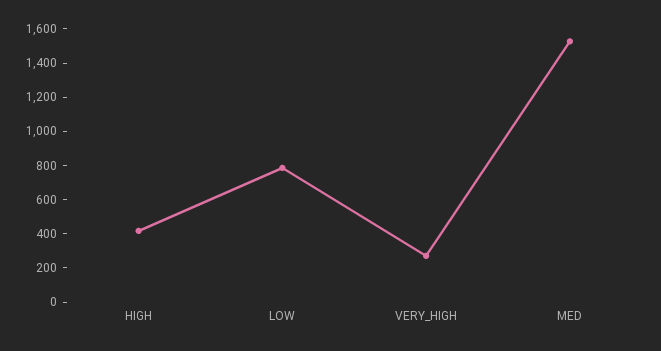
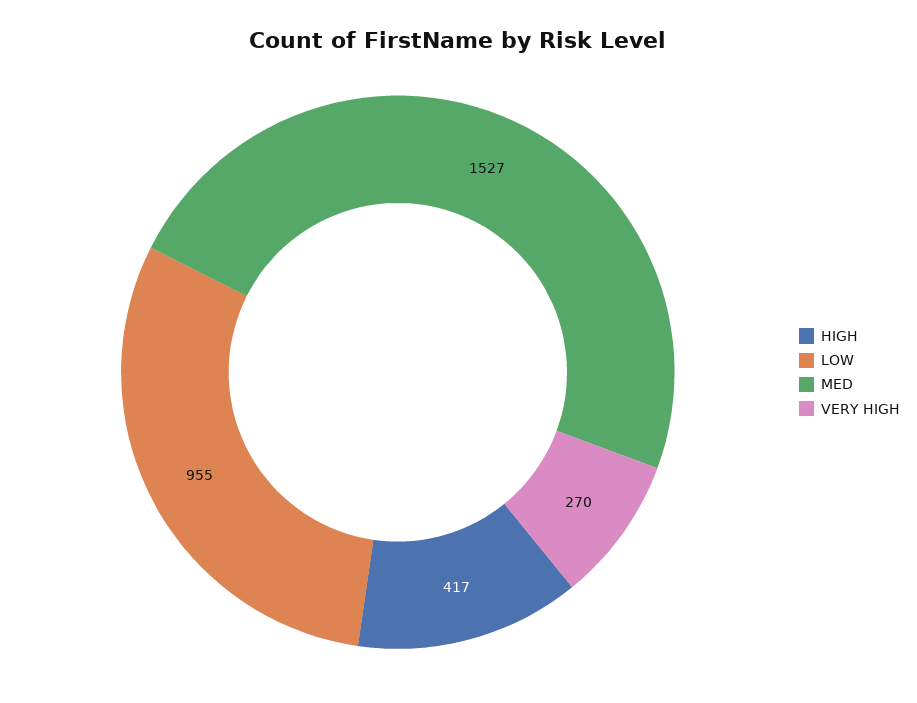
  {
    "HIGH": 417,
-   "LOW": 800,
+   "LOW": 955,
    "VERY_HIGH": 270,
    "MED": 1527
  }

